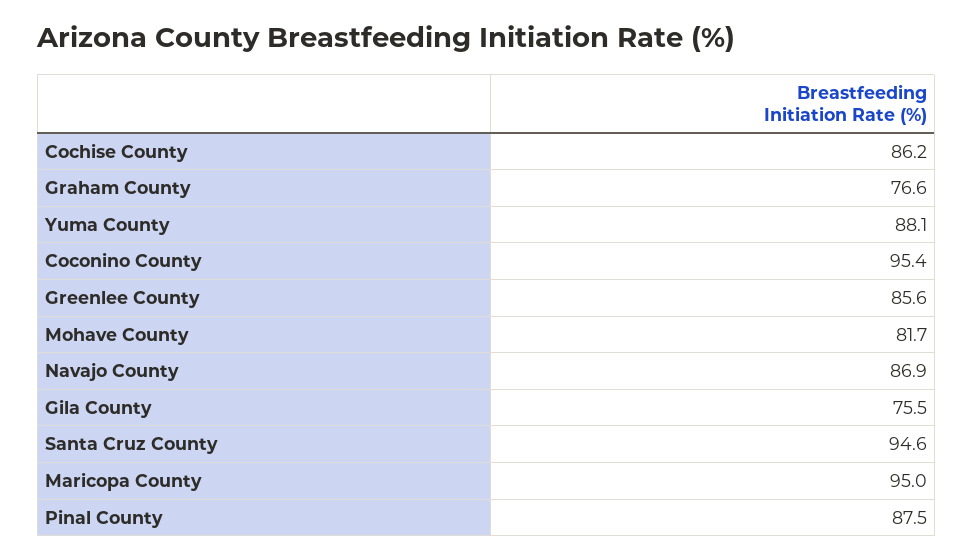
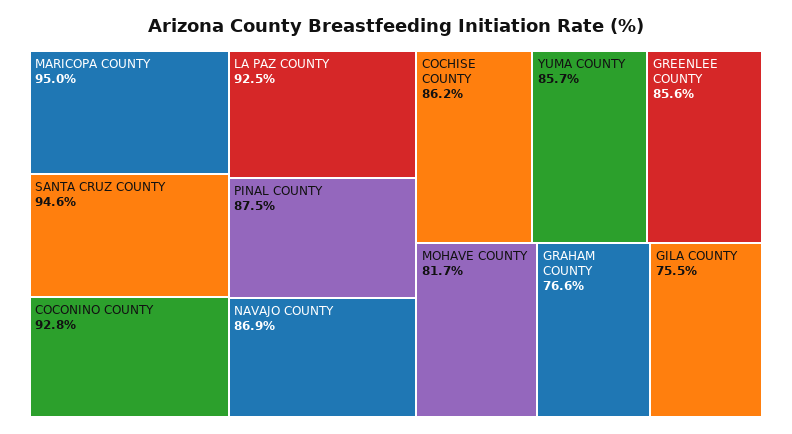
  {
    "Cochise County": 86.2,
    "Graham County": 76.6,
-   "Yuma County": 88.1,
+   "Yuma County": 85.7,
-   "Coconino County": 95.4,
+   "Coconino County": 92.8,
    "Greenlee County": 85.6,
    "Mohave County": 81.7,
    "Navajo County": 86.9,
    "Gila County": 75.5,
    "Santa Cruz County": 94.6,
    "Maricopa County": 95,
-   "Pinal County": 87.5
+   "Pinal County": 87.5,
+   "LA PAZ COUNTY": 92.5
  }

